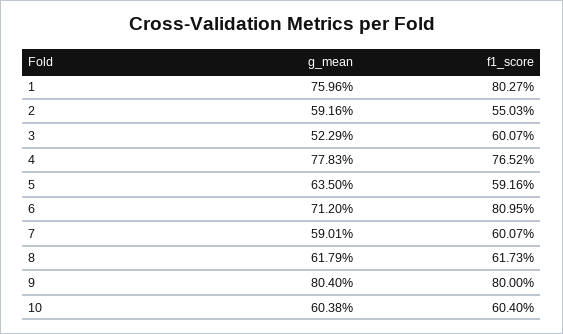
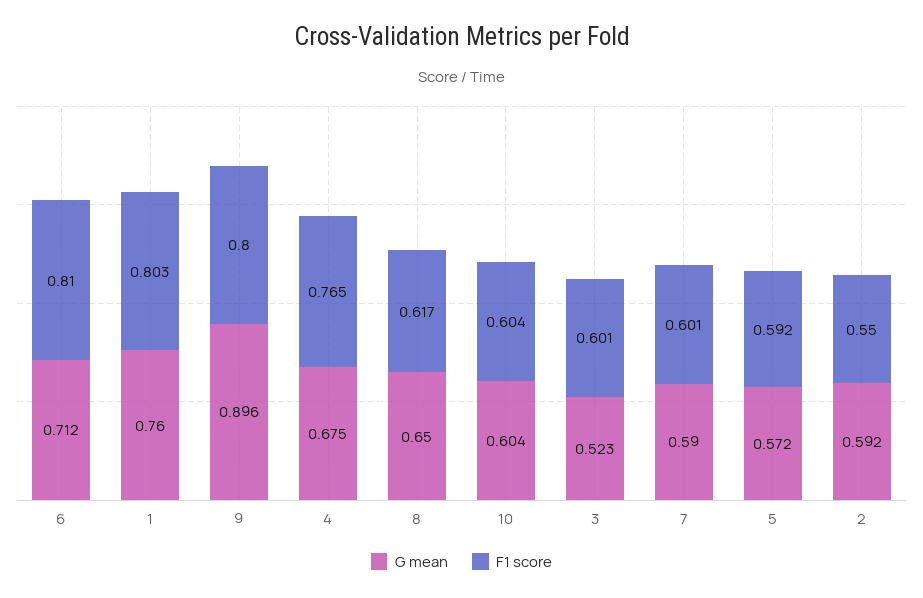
  {
    "g_mean": {
      "1": 0.7596,
      "2": 0.5916,
      "3": 0.5229,
-     "4": 0.7783,
+     "4": 0.675,
-     "5": 0.635,
+     "5": 0.572,
      "6": 0.712,
      "7": 0.5901,
-     "8": 0.6179,
+     "8": 0.65,
-     "9": 0.804,
+     "9": 0.896,
      "10": 0.6038
    },
    "f1_score": {
      "1": 0.8027,
      "2": 0.5503,
      "3": 0.6007,
      "4": 0.7652,
      "5": 0.5916,
      "6": 0.8095,
      "7": 0.6007,
      "8": 0.6173,
      "9": 0.8,
      "10": 0.604
    }
  }

